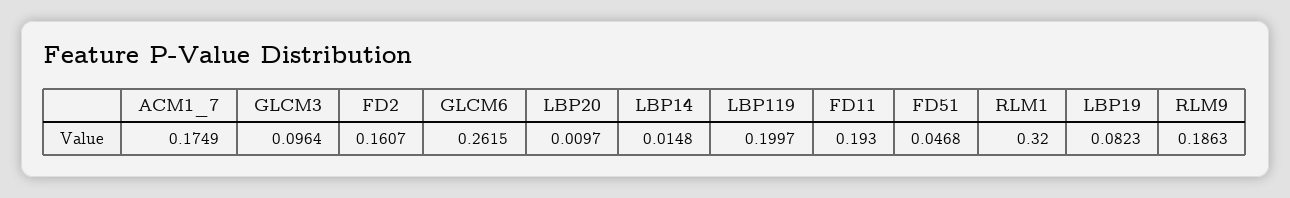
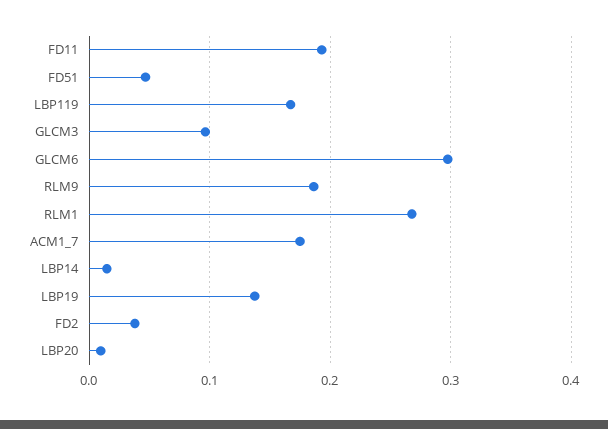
  {
    "ACM1_7": 0.1749,
    "GLCM3": 0.0964,
-   "FD2": 0.1607,
+   "FD2": 0.04,
-   "GLCM6": 0.2615,
+   "GLCM6": 0.3,
    "LBP20": 0.0097,
    "LBP14": 0.0148,
-   "LBP119": 0.1997,
+   "LBP119": 0.17,
    "FD11": 0.193,
    "FD51": 0.0468,
-   "RLM1": 0.32,
+   "RLM1": 0.27,
-   "LBP19": 0.0823,
+   "LBP19": 0.14,
    "RLM9": 0.1863
  }

